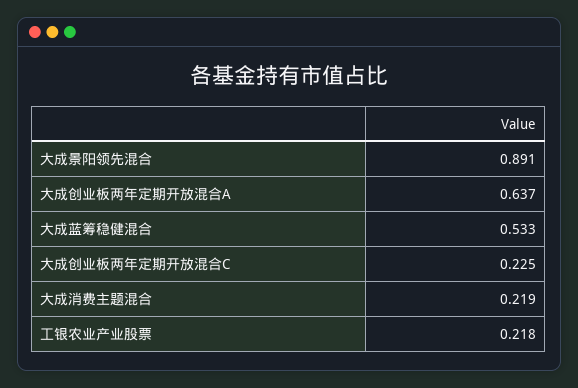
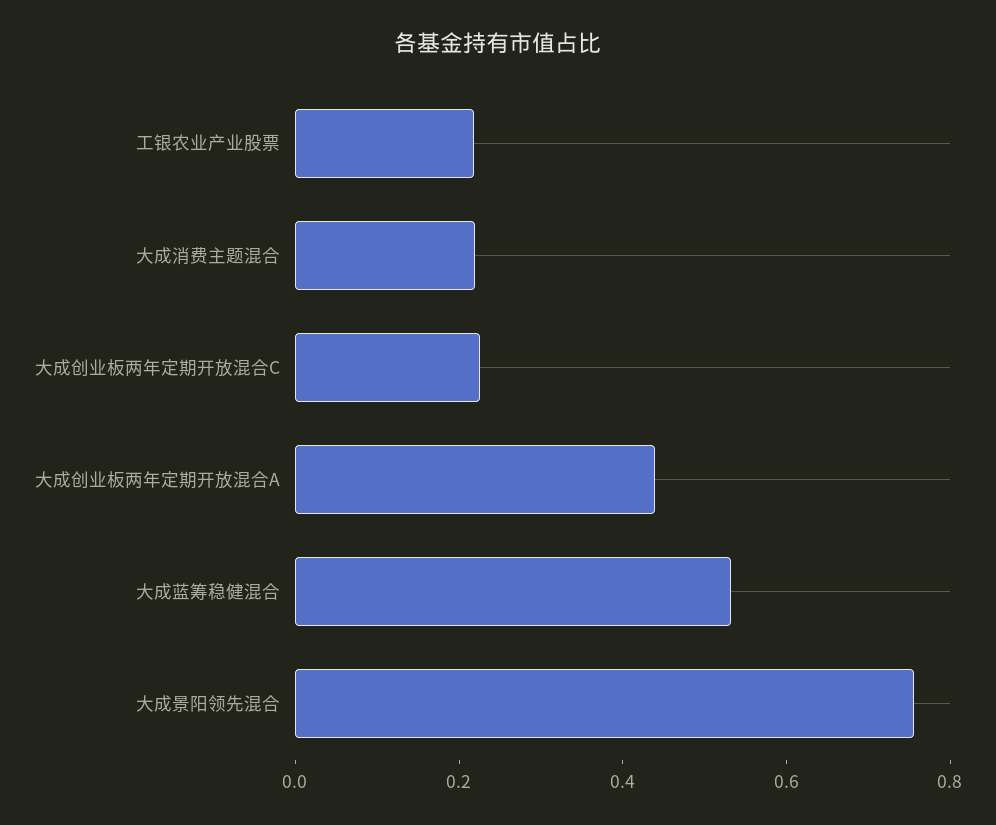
  {
-   "大成景阳领先混合": 0.891,
+   "大成景阳领先混合": 0.75,
-   "大成创业板两年定期开放混合A": 0.637,
+   "大成创业板两年定期开放混合A": 0.45,
    "大成蓝筹稳健混合": 0.533,
    "大成创业板两年定期开放混合C": 0.225,
    "大成消费主题混合": 0.219,
    "工银农业产业股票": 0.218
  }

